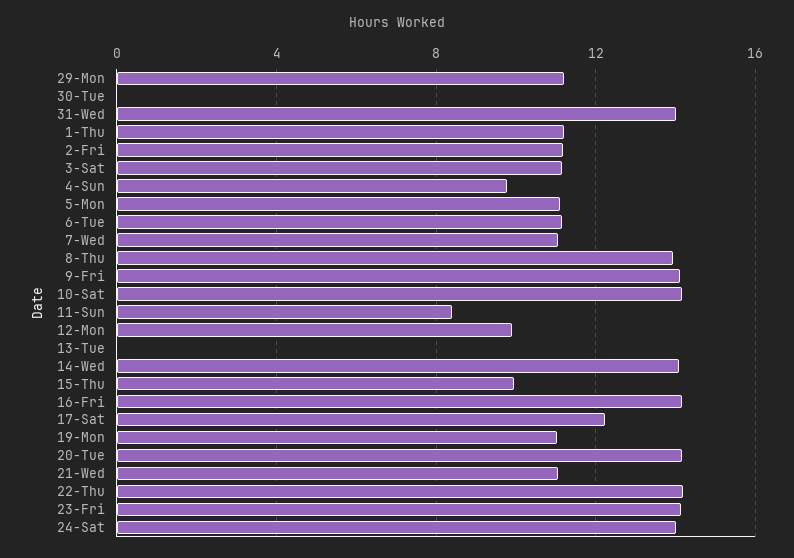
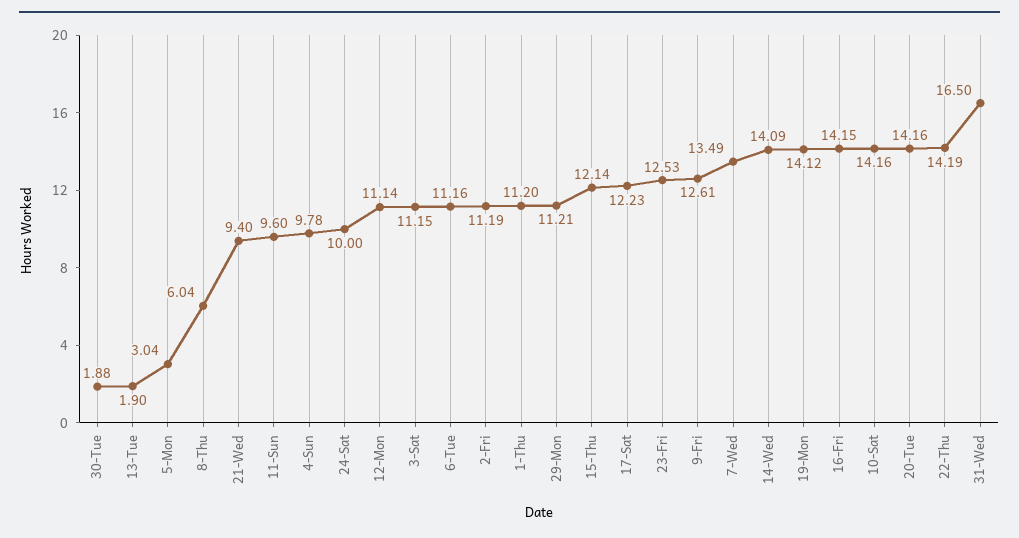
  {
    "29-Mon": 11.21,
-   "30-Tue": 0,
+   "30-Tue": 1.88,
-   "31-Wed": 14,
+   "31-Wed": 16.5,
    "1-Thu": 11.2,
    "2-Fri": 11.19,
    "3-Sat": 11.15,
    "4-Sun": 9.78,
-   "5-Mon": 11,
+   "5-Mon": 3.04,
    "6-Tue": 11.16,
-   "7-Wed": 11,
+   "7-Wed": 13.49,
-   "8-Thu": 14,
+   "8-Thu": 6.04,
-   "9-Fri": 14,
+   "9-Fri": 12.61,
    "10-Sat": 14.16,
-   "11-Sun": 8.5,
+   "11-Sun": 9.6,
-   "12-Mon": 10,
+   "12-Mon": 11.14,
-   "13-Tue": 0,
+   "13-Tue": 1.9,
    "14-Wed": 14.09,
-   "15-Thu": 10,
+   "15-Thu": 12.14,
    "16-Fri": 14.15,
    "17-Sat": 12.23,
-   "19-Mon": 11,
+   "19-Mon": 14.12,
    "20-Tue": 14.16,
-   "21-Wed": 11,
+   "21-Wed": 9.4,
    "22-Thu": 14.19,
-   "23-Fri": 14,
+   "23-Fri": 12.53,
-   "24-Sat": 14
+   "24-Sat": 10
  }

